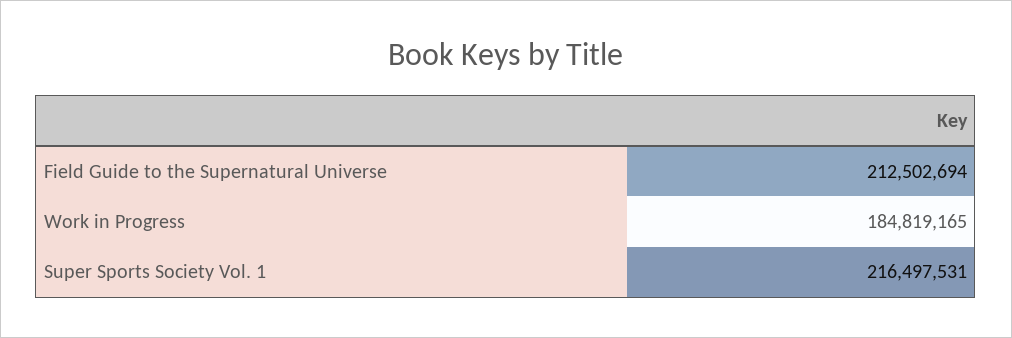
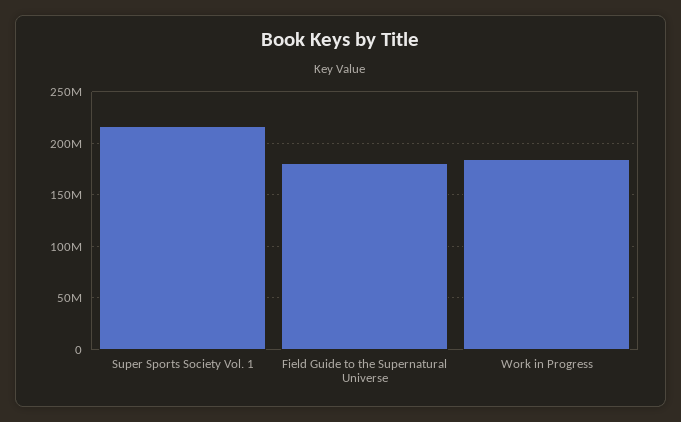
  {
-   "Field Guide to the Supernatural Universe": 212502694,
+   "Field Guide to the Supernatural Universe": 180000000,
    "Work in Progress": 184819165,
    "Super Sports Society Vol. 1": 216497531
  }

